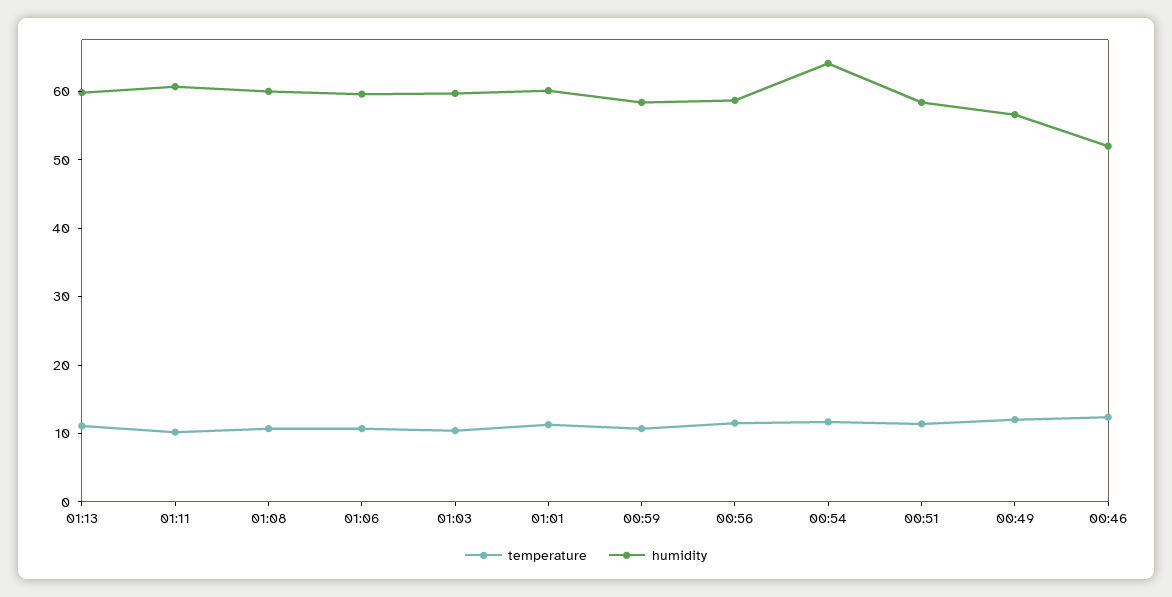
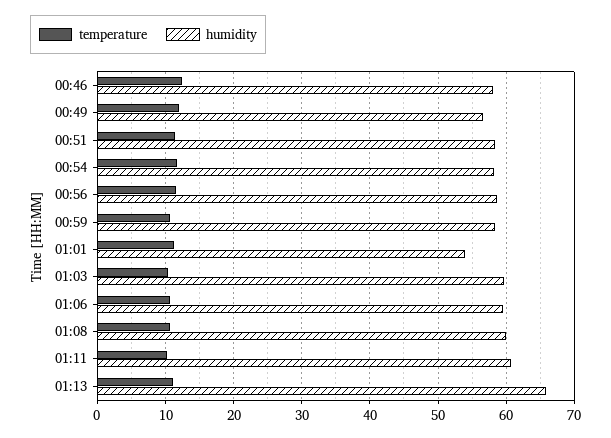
  {
    "temperature": {
      "01:13": 11,
      "01:11": 10,
      "01:08": 11,
      "01:06": 11,
      "01:03": 10,
      "01:01": 11,
      "00:59": 11,
      "00:56": 12,
      "00:54": 12,
      "00:51": 11,
      "00:49": 12,
      "00:46": 12
    },
    "humidity": {
-     "01:13": 60,
+     "01:13": 66,
      "01:11": 61,
      "01:08": 60,
      "01:06": 60,
      "01:03": 60,
-     "01:01": 60,
+     "01:01": 54,
      "00:59": 58,
      "00:56": 59,
-     "00:54": 64,
+     "00:54": 58,
      "00:51": 58,
      "00:49": 57,
-     "00:46": 52
+     "00:46": 58
    }
  }

